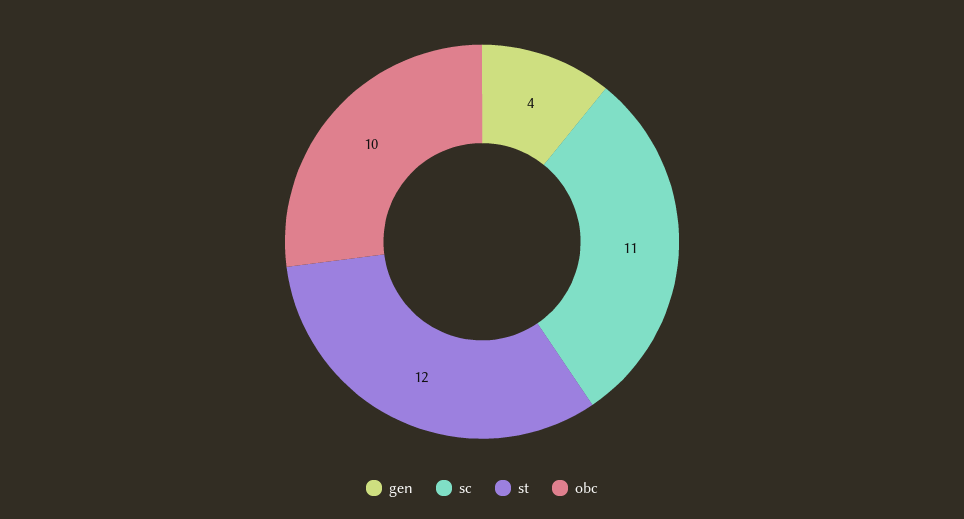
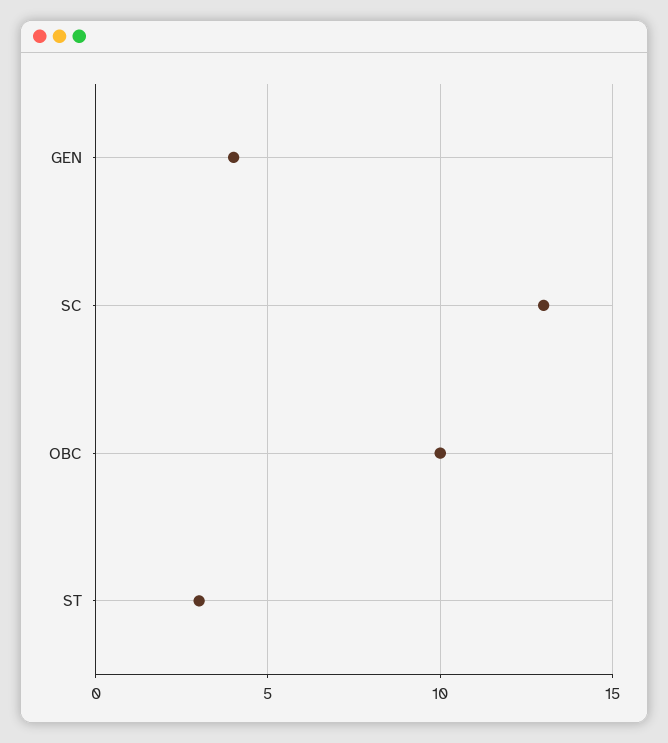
  {
    "gen": 4,
-   "sc": 11,
+   "sc": 13,
-   "st": 12,
+   "st": 3,
    "obc": 10
  }

